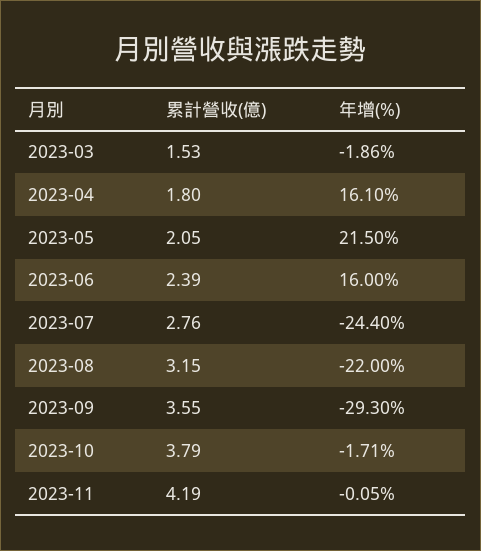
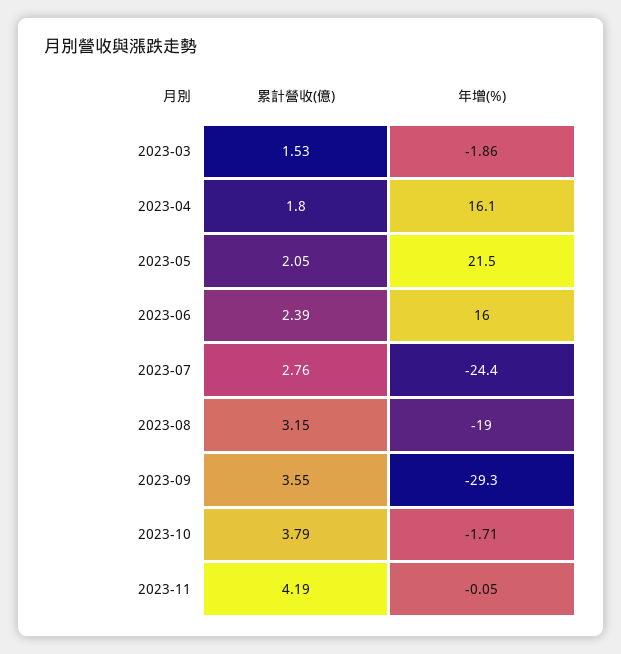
  {
    "累計營收(億)": {
      "2023-03": 1.53,
      "2023-04": 1.8,
      "2023-05": 2.05,
      "2023-06": 2.39,
      "2023-07": 2.76,
      "2023-08": 3.15,
      "2023-09": 3.55,
      "2023-10": 3.79,
      "2023-11": 4.19
    },
    "年增(%)": {
      "2023-03": -1.86,
      "2023-04": 16.1,
      "2023-05": 21.5,
      "2023-06": 16,
      "2023-07": -24.4,
-     "2023-08": -22,
+     "2023-08": -19,
      "2023-09": -29.3,
      "2023-10": -1.71,
      "2023-11": -0.05
    }
  }

